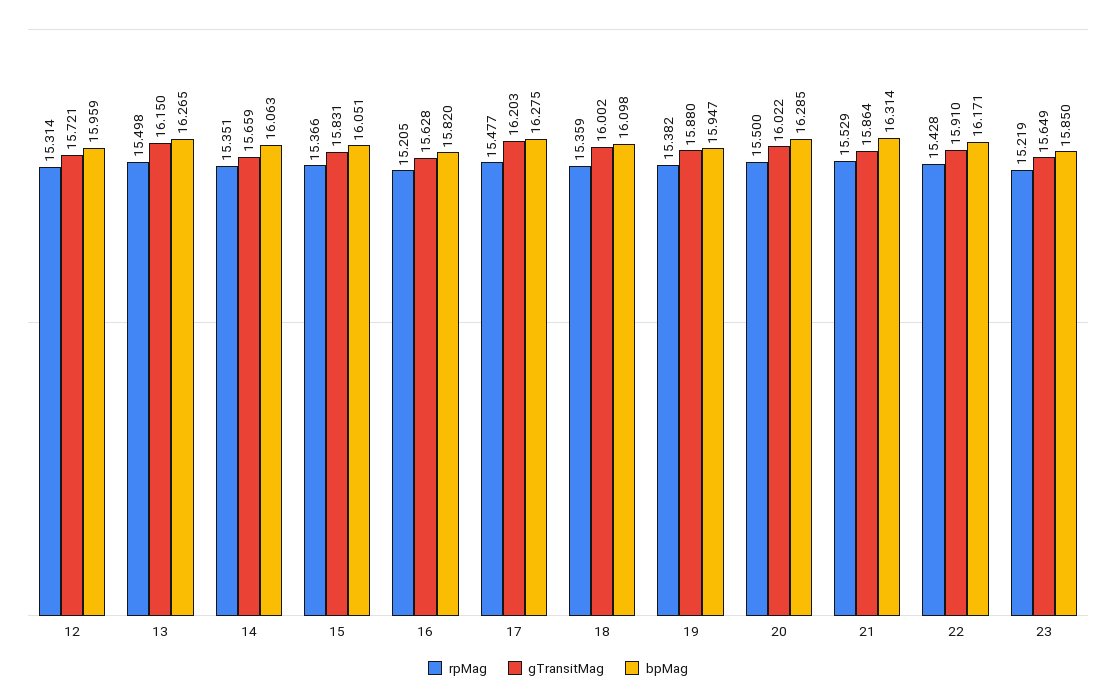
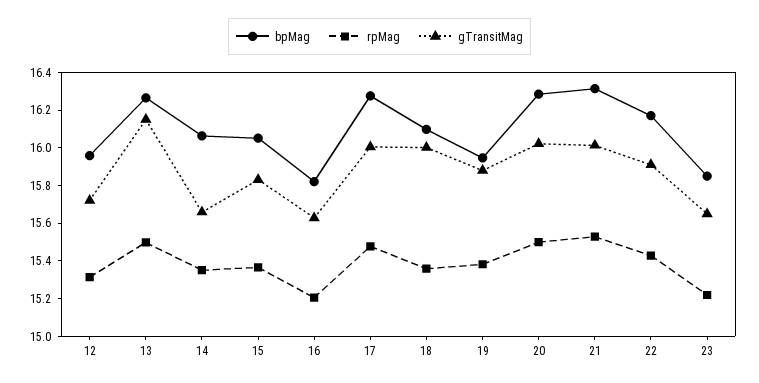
  {
    "rpMag": {
      "12": 15.314,
      "13": 15.498,
      "14": 15.351,
      "15": 15.366,
      "16": 15.205,
      "17": 15.477,
      "18": 15.359,
      "19": 15.382,
      "20": 15.5,
      "21": 15.529,
      "22": 15.428,
      "23": 15.219
    },
    "gTransitMag": {
      "12": 15.721,
      "13": 16.15,
      "14": 15.659,
      "15": 15.831,
      "16": 15.628,
-     "17": 16.203,
+     "17": 16,
      "18": 16.002,
      "19": 15.88,
      "20": 16.022,
-     "21": 15.864,
+     "21": 16,
      "22": 15.91,
      "23": 15.649
    },
    "bpMag": {
      "12": 15.959,
      "13": 16.265,
      "14": 16.063,
      "15": 16.051,
      "16": 15.82,
      "17": 16.275,
      "18": 16.098,
      "19": 15.947,
      "20": 16.285,
      "21": 16.314,
      "22": 16.171,
      "23": 15.85
    }
  }

